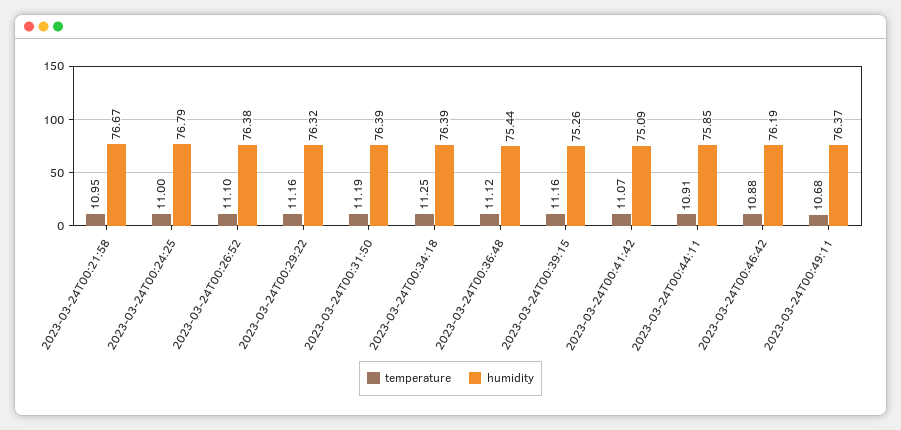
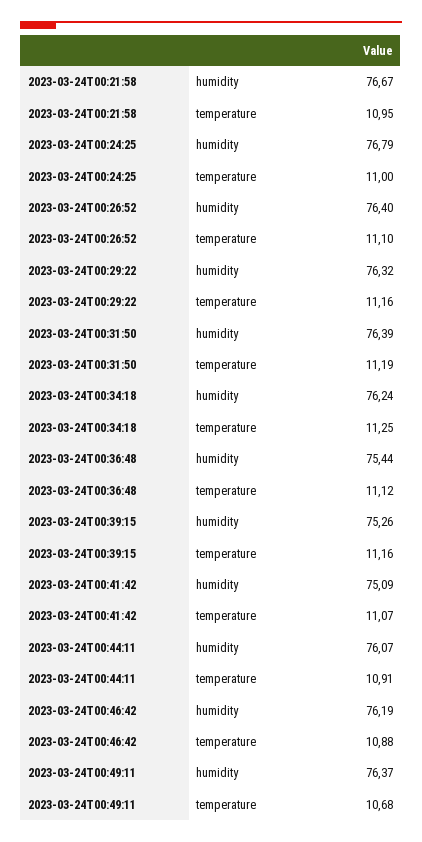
  {
    "temperature": {
      "2023-03-24T00:21:58": 10.95,
      "2023-03-24T00:24:25": 11,
      "2023-03-24T00:26:52": 11.1,
      "2023-03-24T00:29:22": 11.16,
      "2023-03-24T00:31:50": 11.19,
      "2023-03-24T00:34:18": 11.25,
      "2023-03-24T00:36:48": 11.12,
      "2023-03-24T00:39:15": 11.16,
      "2023-03-24T00:41:42": 11.07,
      "2023-03-24T00:44:11": 10.91,
      "2023-03-24T00:46:42": 10.88,
      "2023-03-24T00:49:11": 10.68
    },
    "humidity": {
      "2023-03-24T00:21:58": 76.67,
      "2023-03-24T00:24:25": 76.79,
-     "2023-03-24T00:26:52": 76.38,
+     "2023-03-24T00:26:52": 76.4,
      "2023-03-24T00:29:22": 76.32,
      "2023-03-24T00:31:50": 76.39,
-     "2023-03-24T00:34:18": 76.39,
+     "2023-03-24T00:34:18": 76.24,
      "2023-03-24T00:36:48": 75.44,
      "2023-03-24T00:39:15": 75.26,
      "2023-03-24T00:41:42": 75.09,
-     "2023-03-24T00:44:11": 75.85,
+     "2023-03-24T00:44:11": 76.07,
      "2023-03-24T00:46:42": 76.19,
      "2023-03-24T00:49:11": 76.37
    }
  }

